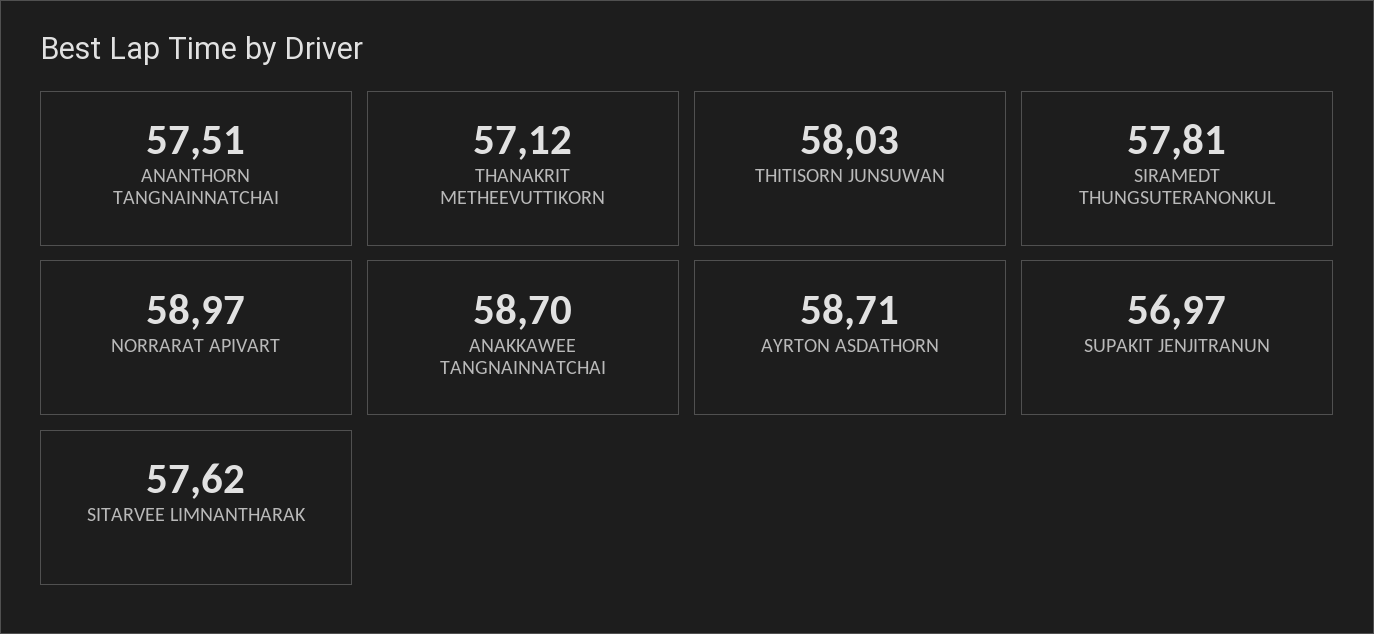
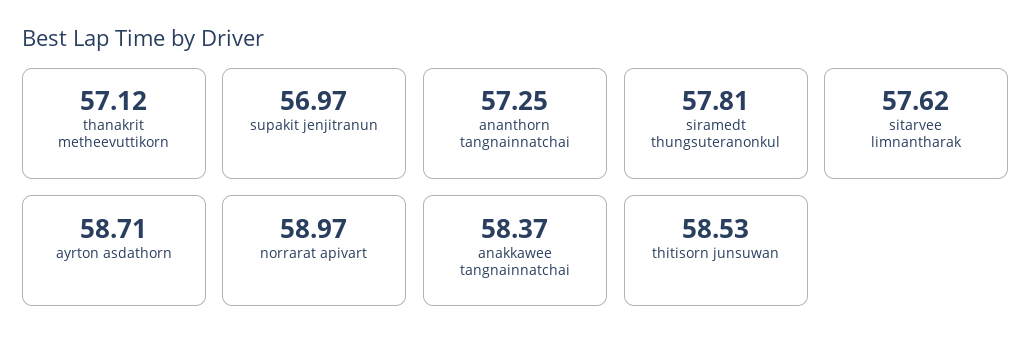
  {
-   "ANANTHORN TANGNAINNATCHAI": 57.51,
+   "ANANTHORN TANGNAINNATCHAI": 57.25,
    "THANAKRIT METHEEVUTTIKORN": 57.12,
-   "THITISORN JUNSUWAN": 58.03,
+   "THITISORN JUNSUWAN": 58.53,
    "SIRAMEDT THUNGSUTERANONKUL": 57.81,
    "NORRARAT APIVART": 58.97,
-   "ANAKKAWEE TANGNAINNATCHAI": 58.7,
+   "ANAKKAWEE TANGNAINNATCHAI": 58.37,
    "AYRTON ASDATHORN": 58.71,
    "SUPAKIT JENJITRANUN": 56.97,
    "SITARVEE LIMNANTHARAK": 57.62
  }

